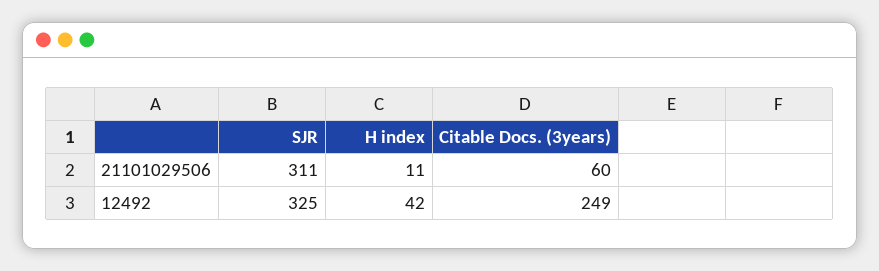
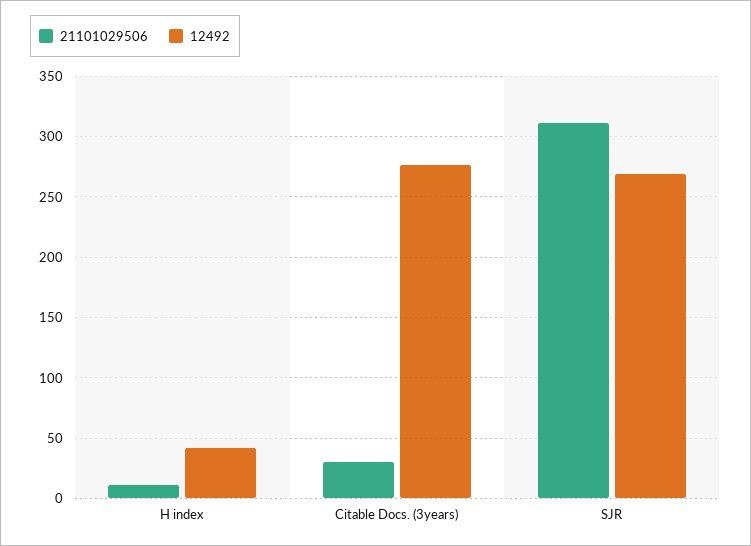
  {
    "21101029506": {
      "SJR": 311,
      "H index": 11,
-     "Citable Docs. (3years)": 60
+     "Citable Docs. (3years)": 30
    },
    "12492": {
-     "SJR": 325,
+     "SJR": 270,
      "H index": 42,
-     "Citable Docs. (3years)": 249
+     "Citable Docs. (3years)": 275
    }
  }

